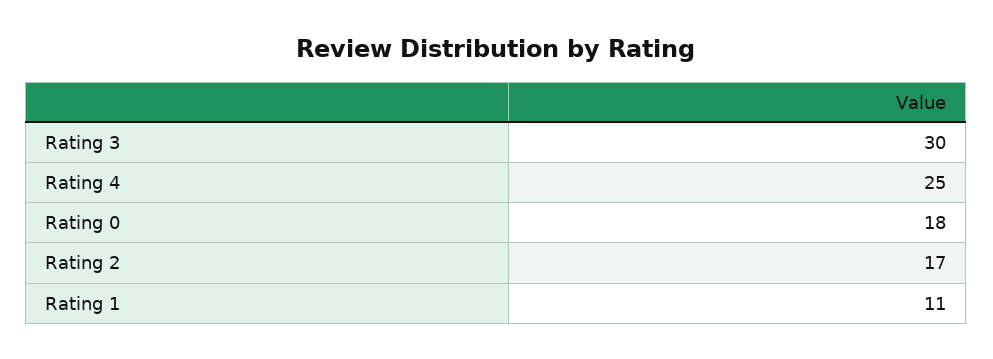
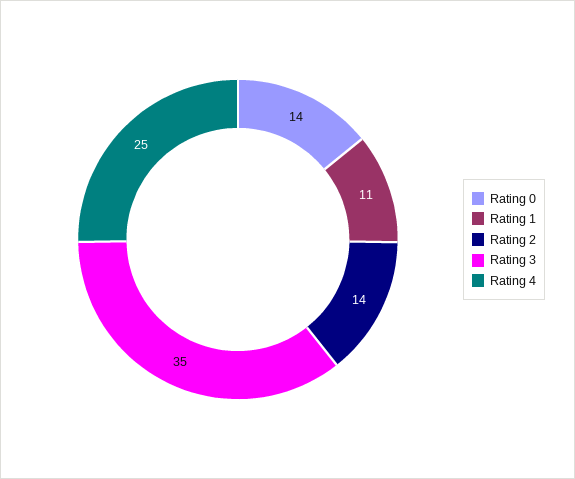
  {
-   "Rating 3": 30,
+   "Rating 3": 35,
    "Rating 4": 25,
-   "Rating 0": 18,
+   "Rating 0": 14,
-   "Rating 2": 17,
+   "Rating 2": 14,
    "Rating 1": 11
  }

